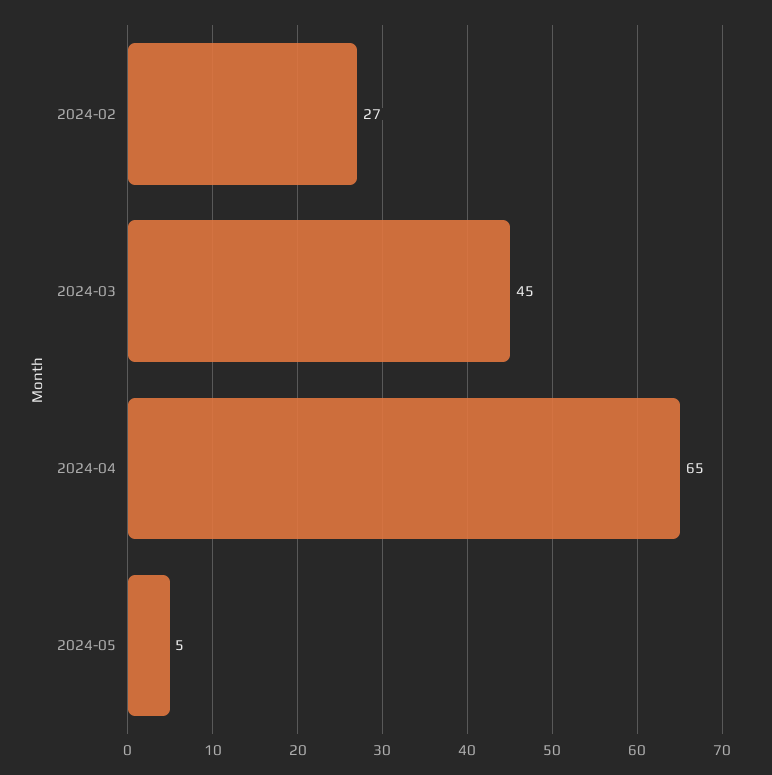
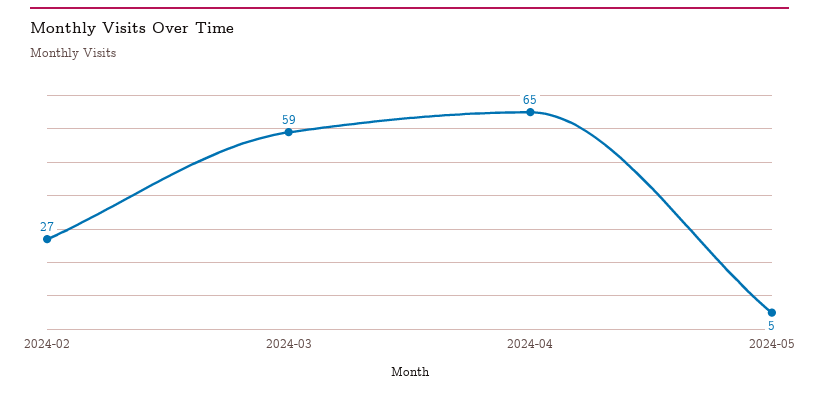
  {
    "2024-02": 27,
-   "2024-03": 45,
+   "2024-03": 59,
    "2024-04": 65,
    "2024-05": 5
  }

